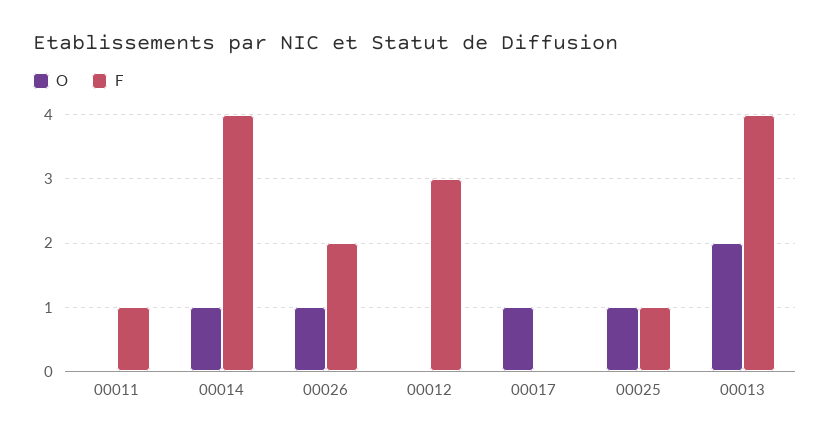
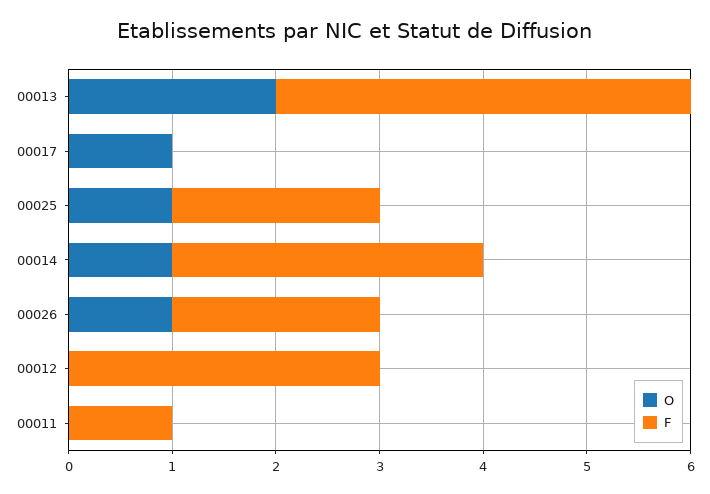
  {
    "O": {
      "00011": 0,
      "00014": 1,
      "00026": 1,
      "00012": 0,
      "00017": 1,
      "00025": 1,
      "00013": 2
    },
    "F": {
      "00011": 1,
-     "00014": 4,
+     "00014": 3,
      "00026": 2,
      "00012": 3,
      "00017": 0,
-     "00025": 1,
+     "00025": 2,
      "00013": 4
    }
  }

